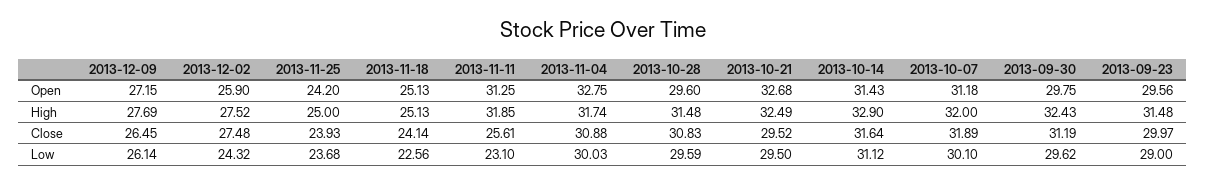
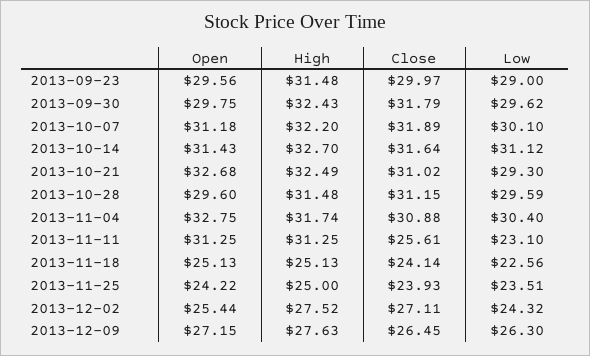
  {
    "2013-12-09": {
      "Open": 27.15,
-     "High": 27.69,
+     "High": 27.63,
      "Close": 26.45,
-     "Low": 26.14
+     "Low": 26.3
    },
    "2013-12-02": {
-     "Open": 25.9,
+     "Open": 25.44,
      "High": 27.52,
-     "Close": 27.48,
+     "Close": 27.11,
      "Low": 24.32
    },
    "2013-11-25": {
-     "Open": 24.2,
+     "Open": 24.22,
      "High": 25,
      "Close": 23.93,
-     "Low": 23.68
+     "Low": 23.51
    },
    "2013-11-18": {
      "Open": 25.13,
      "High": 25.13,
      "Close": 24.14,
      "Low": 22.56
    },
    "2013-11-11": {
      "Open": 31.25,
-     "High": 31.85,
+     "High": 31.25,
      "Close": 25.61,
      "Low": 23.1
    },
    "2013-11-04": {
      "Open": 32.75,
      "High": 31.74,
      "Close": 30.88,
-     "Low": 30.03
+     "Low": 30.4
    },
    "2013-10-28": {
      "Open": 29.6,
      "High": 31.48,
-     "Close": 30.83,
+     "Close": 31.15,
      "Low": 29.59
    },
    "2013-10-21": {
      "Open": 32.68,
      "High": 32.49,
-     "Close": 29.52,
+     "Close": 31.02,
-     "Low": 29.5
+     "Low": 29.3
    },
    "2013-10-14": {
      "Open": 31.43,
-     "High": 32.9,
+     "High": 32.7,
      "Close": 31.64,
      "Low": 31.12
    },
    "2013-10-07": {
      "Open": 31.18,
-     "High": 32,
+     "High": 32.2,
      "Close": 31.89,
      "Low": 30.1
    },
    "2013-09-30": {
      "Open": 29.75,
      "High": 32.43,
-     "Close": 31.19,
+     "Close": 31.79,
      "Low": 29.62
    },
    "2013-09-23": {
      "Open": 29.56,
      "High": 31.48,
      "Close": 29.97,
      "Low": 29
    }
  }

